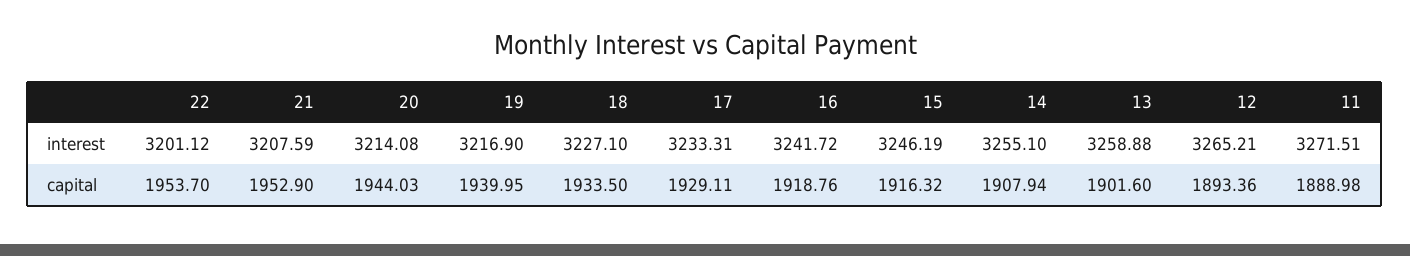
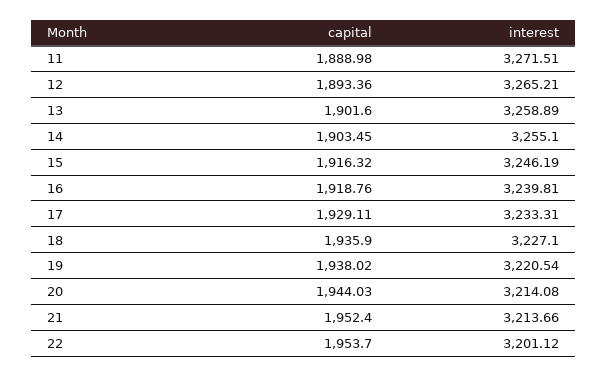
  {
    "22": {
      "interest": 3201.12,
      "capital": 1953.7
    },
    "21": {
-     "interest": 3207.59,
+     "interest": 3213.66,
-     "capital": 1952.9
+     "capital": 1952.4
    },
    "20": {
      "interest": 3214.08,
      "capital": 1944.03
    },
    "19": {
-     "interest": 3216.9,
+     "interest": 3220.54,
-     "capital": 1939.95
+     "capital": 1938.02
    },
    "18": {
      "interest": 3227.1,
-     "capital": 1933.5
+     "capital": 1935.9
    },
    "17": {
      "interest": 3233.31,
      "capital": 1929.11
    },
    "16": {
-     "interest": 3241.72,
+     "interest": 3239.81,
      "capital": 1918.76
    },
    "15": {
      "interest": 3246.19,
      "capital": 1916.32
    },
    "14": {
      "interest": 3255.1,
-     "capital": 1907.94
+     "capital": 1903.45
    },
    "13": {
-     "interest": 3258.88,
+     "interest": 3258.89,
      "capital": 1901.6
    },
    "12": {
      "interest": 3265.21,
      "capital": 1893.36
    },
    "11": {
      "interest": 3271.51,
      "capital": 1888.98
    }
  }

